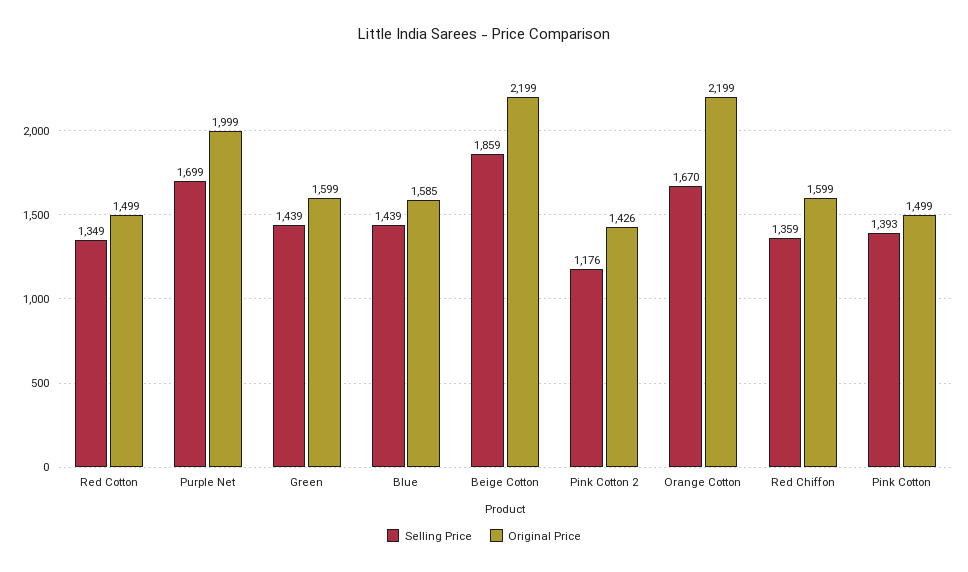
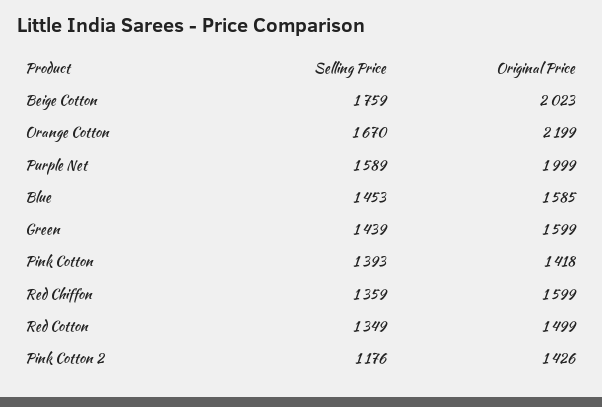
  {
    "Selling Price": {
      "Red Cotton": 1349,
-     "Purple Net": 1699,
+     "Purple Net": 1589,
      "Green": 1439,
-     "Blue": 1439,
+     "Blue": 1453,
-     "Beige Cotton": 1859,
+     "Beige Cotton": 1759,
      "Pink Cotton 2": 1176,
      "Orange Cotton": 1670,
      "Red Chiffon": 1359,
      "Pink Cotton": 1393
    },
    "Original Price": {
      "Red Cotton": 1499,
      "Purple Net": 1999,
      "Green": 1599,
      "Blue": 1585,
-     "Beige Cotton": 2199,
+     "Beige Cotton": 2023,
      "Pink Cotton 2": 1426,
      "Orange Cotton": 2199,
      "Red Chiffon": 1599,
-     "Pink Cotton": 1499
+     "Pink Cotton": 1418
    }
  }

